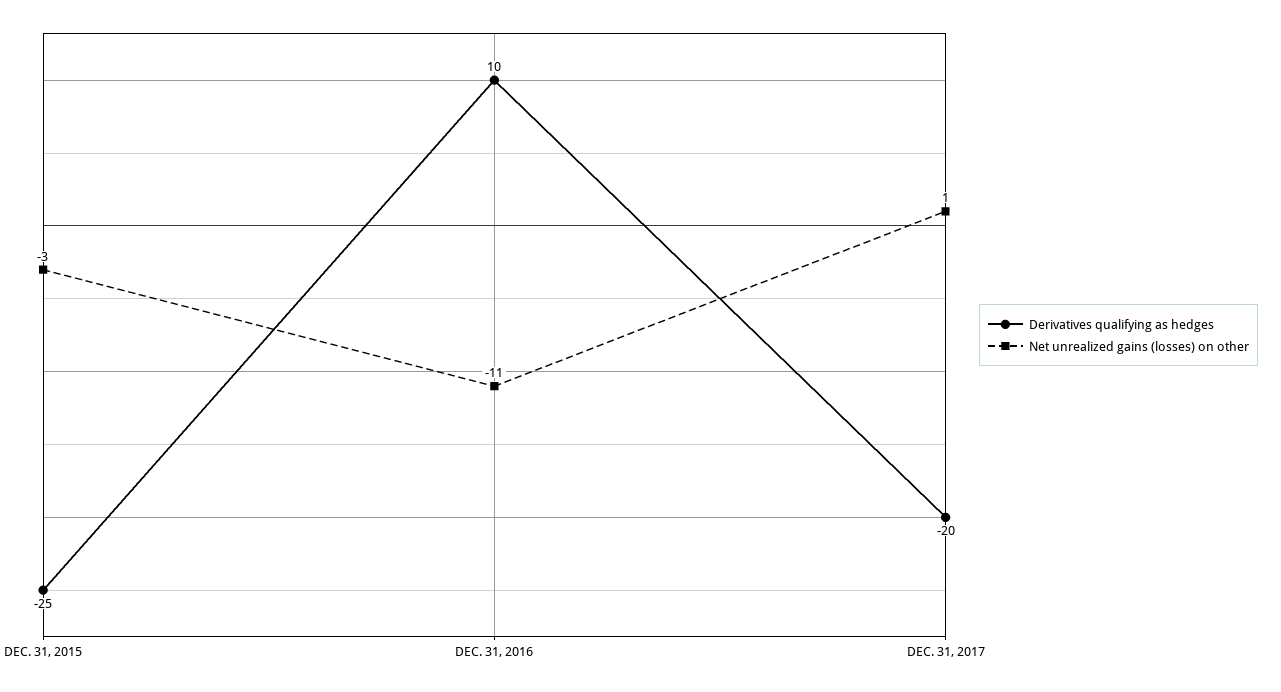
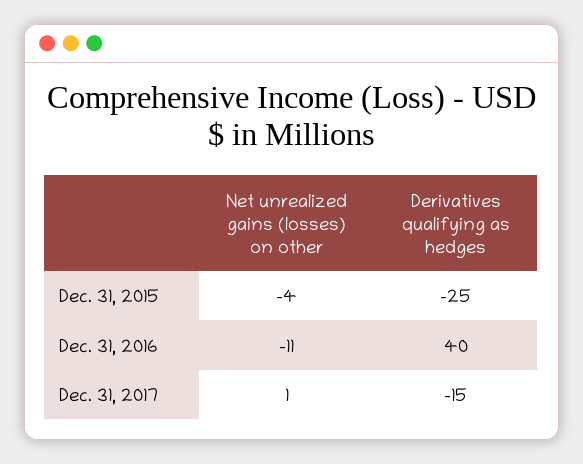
  {
    "Derivatives qualifying as hedges": {
      "DEC. 31, 2015": -25,
-     "DEC. 31, 2016": 10,
+     "DEC. 31, 2016": 40,
-     "DEC. 31, 2017": -20
+     "DEC. 31, 2017": -15
    },
    "Net unrealized gains (losses) on other": {
-     "DEC. 31, 2015": -3,
+     "DEC. 31, 2015": -4,
      "DEC. 31, 2016": -11,
      "DEC. 31, 2017": 1
    }
  }

